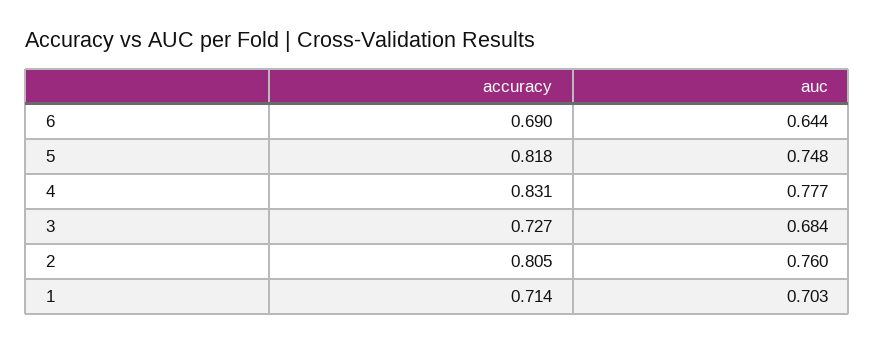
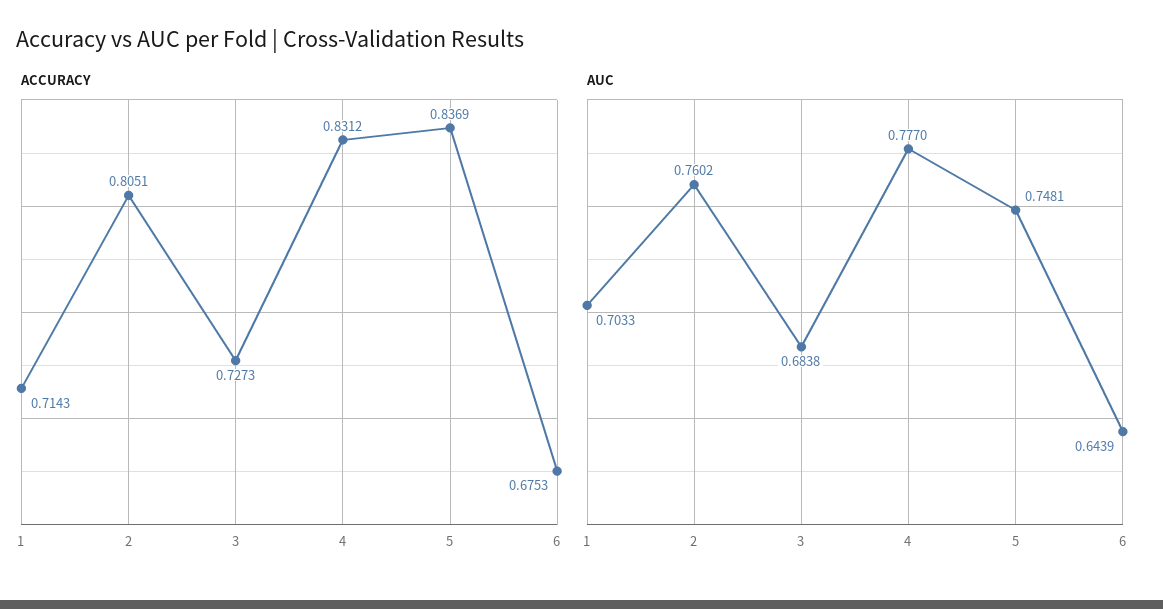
  {
    "accuracy": {
-     "6": 0.69,
+     "6": 0.6753,
-     "5": 0.818,
+     "5": 0.8369,
      "4": 0.8312,
      "3": 0.7273,
      "2": 0.8051,
      "1": 0.7143
    },
    "auc": {
      "6": 0.6439,
      "5": 0.7481,
      "4": 0.777,
      "3": 0.6838,
      "2": 0.7602,
      "1": 0.7033
    }
  }

